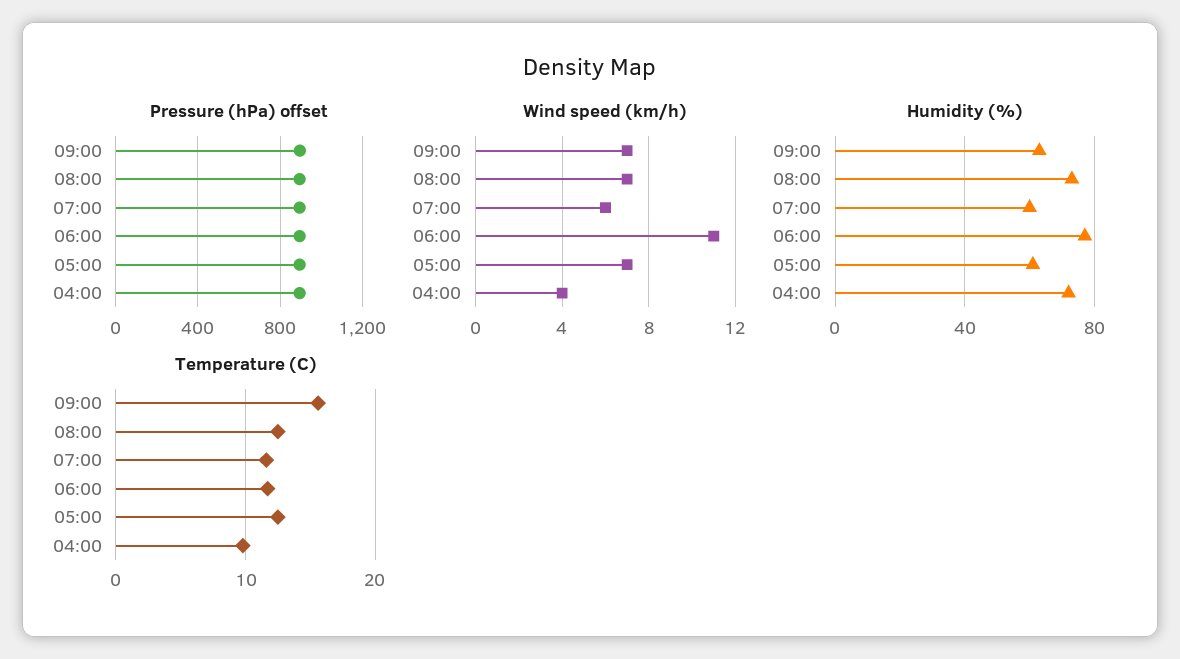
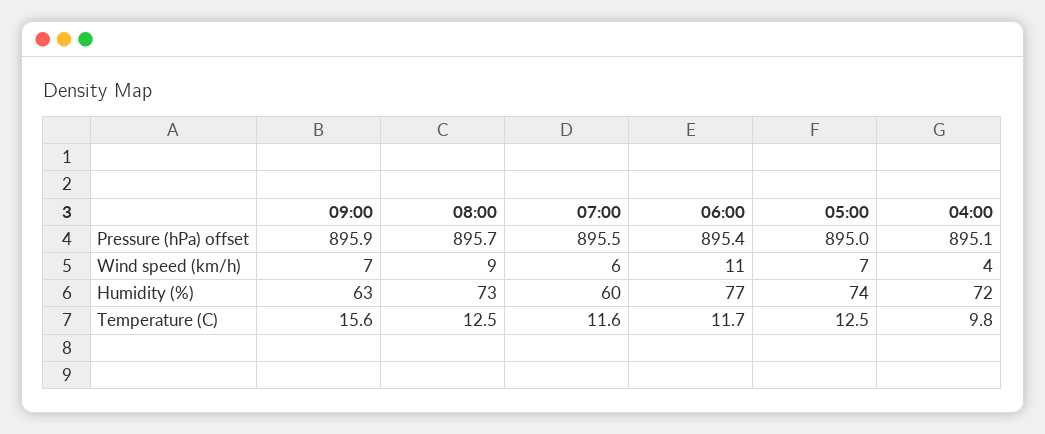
  {
    "Pressure (hPa) offset": {
      "09:00": 895.9,
      "08:00": 895.7,
      "07:00": 895.5,
      "06:00": 895.4,
      "05:00": 895,
      "04:00": 895.1
    },
    "Wind speed (km/h)": {
      "09:00": 7,
-     "08:00": 7,
+     "08:00": 9,
      "07:00": 6,
      "06:00": 11,
      "05:00": 7,
      "04:00": 4
    },
    "Humidity (%)": {
      "09:00": 63,
      "08:00": 73,
      "07:00": 60,
      "06:00": 77,
-     "05:00": 60,
+     "05:00": 74,
      "04:00": 72
    },
    "Temperature (C)": {
      "09:00": 15.6,
      "08:00": 12.5,
      "07:00": 11.6,
      "06:00": 11.7,
      "05:00": 12.5,
      "04:00": 9.8
    }
  }

